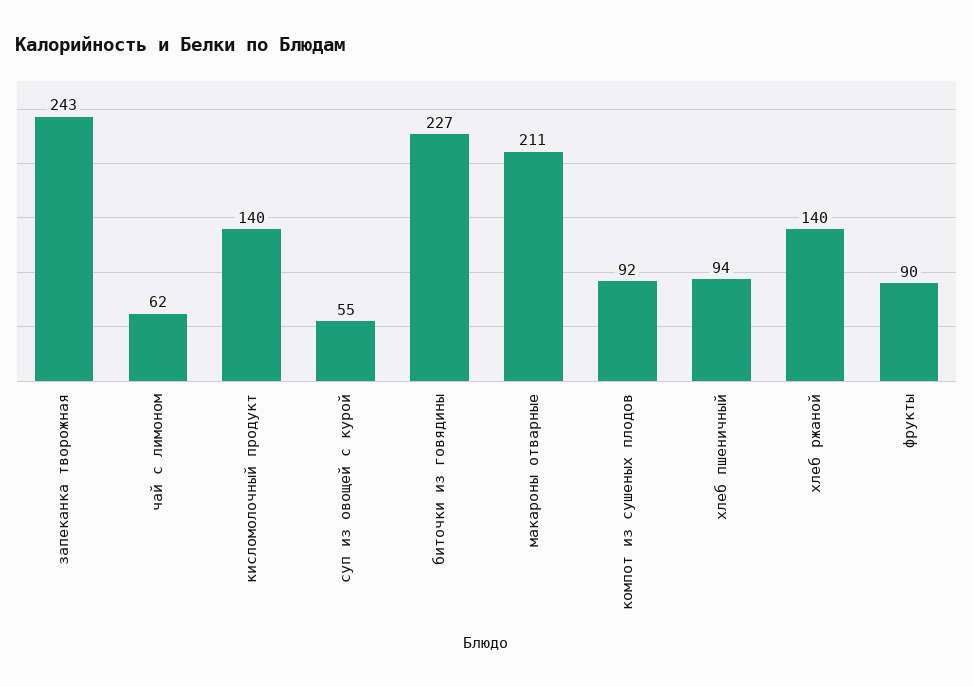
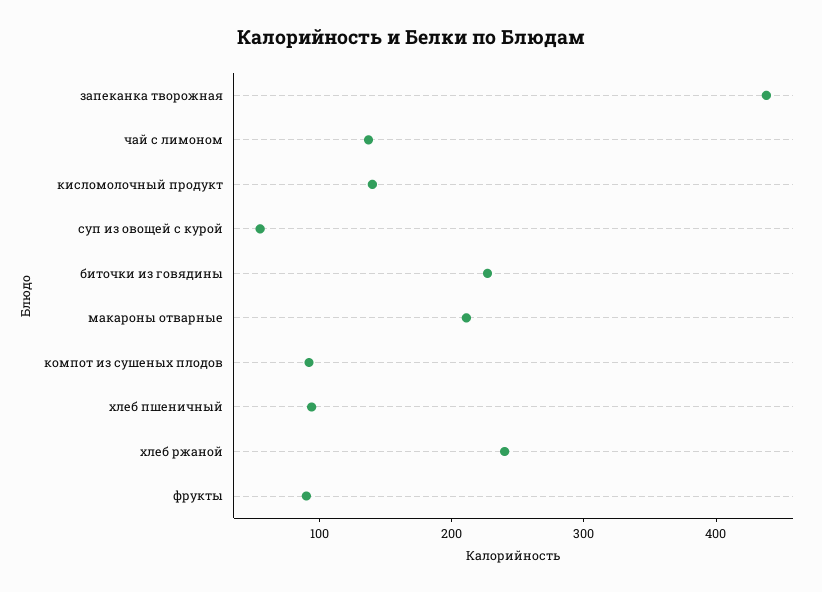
  {
-   "запеканка творожная": 243,
+   "запеканка творожная": 440,
-   "чай с лимоном": 62,
+   "чай с лимоном": 140,
    "кисломолочный продукт": 140,
    "суп из овощей с курой": 55,
    "биточки из говядины": 227,
    "макароны отварные": 211,
    "компот из сушеных плодов": 92,
    "хлеб пшеничный": 94,
-   "хлеб ржаной": 140,
+   "хлеб ржаной": 240,
    "фрукты": 90
  }

